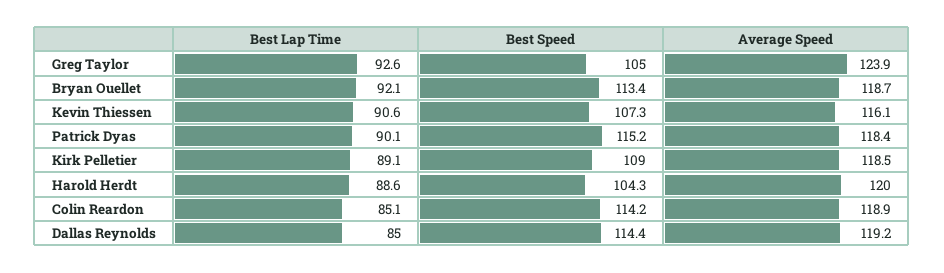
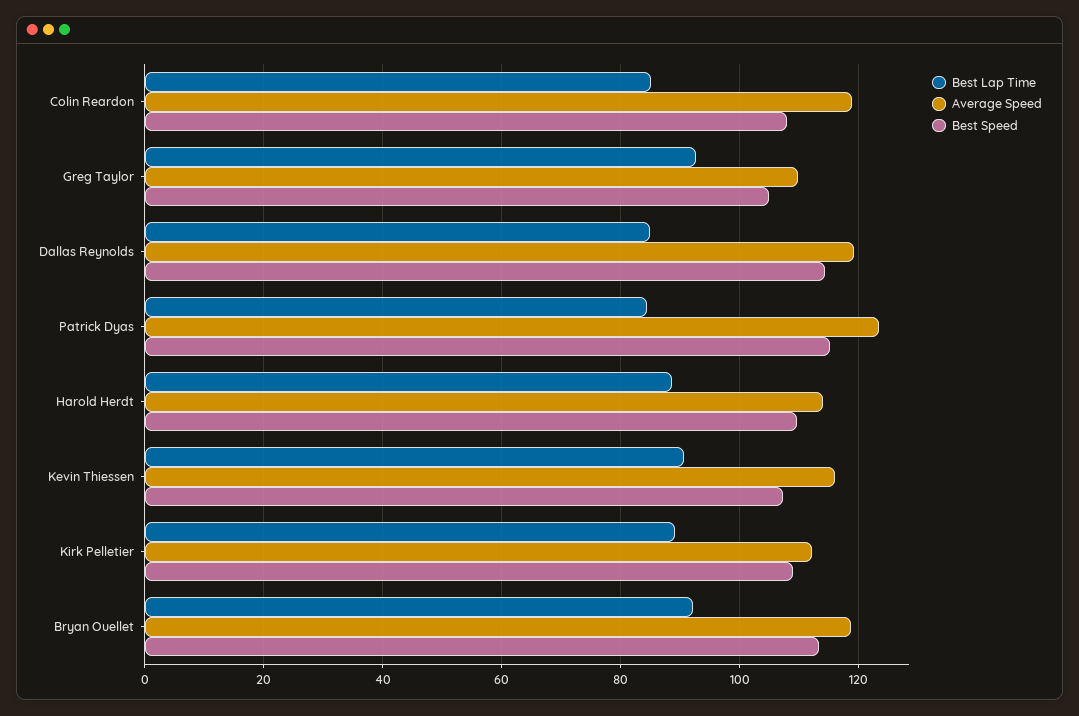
  {
    "Best Lap Time": {
      "Greg Taylor": 92.6,
      "Bryan Ouellet": 92.1,
      "Kevin Thiessen": 90.6,
-     "Patrick Dyas": 90.1,
+     "Patrick Dyas": 84,
      "Kirk Pelletier": 89.1,
      "Harold Herdt": 88.6,
      "Colin Reardon": 85.1,
      "Dallas Reynolds": 85
    },
    "Best Speed": {
      "Greg Taylor": 105,
      "Bryan Ouellet": 113.4,
      "Kevin Thiessen": 107.3,
      "Patrick Dyas": 115.2,
      "Kirk Pelletier": 109,
-     "Harold Herdt": 104.3,
+     "Harold Herdt": 110,
-     "Colin Reardon": 114.2,
+     "Colin Reardon": 108,
      "Dallas Reynolds": 114.4
    },
    "Average Speed": {
-     "Greg Taylor": 123.9,
+     "Greg Taylor": 110,
      "Bryan Ouellet": 118.7,
      "Kevin Thiessen": 116.1,
-     "Patrick Dyas": 118.4,
+     "Patrick Dyas": 124,
-     "Kirk Pelletier": 118.5,
+     "Kirk Pelletier": 112,
-     "Harold Herdt": 120,
+     "Harold Herdt": 114,
      "Colin Reardon": 118.9,
      "Dallas Reynolds": 119.2
    }
  }

